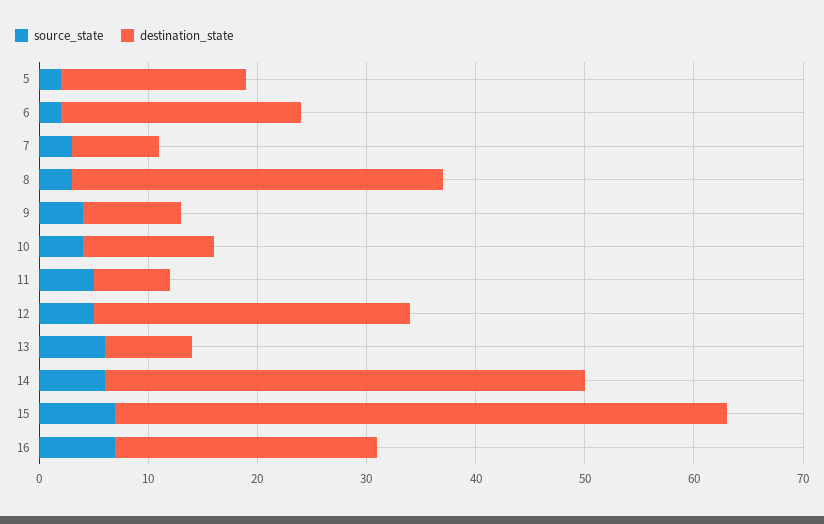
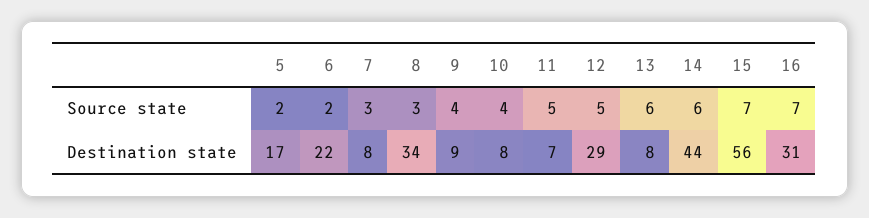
  {
    "source_state": {
      "5": 2,
      "6": 2,
      "7": 3,
      "8": 3,
      "9": 4,
      "10": 4,
      "11": 5,
      "12": 5,
      "13": 6,
      "14": 6,
      "15": 7,
      "16": 7
    },
    "destination_state": {
      "5": 17,
      "6": 22,
      "7": 8,
      "8": 34,
      "9": 9,
-     "10": 12,
+     "10": 8,
      "11": 7,
      "12": 29,
      "13": 8,
      "14": 44,
      "15": 56,
-     "16": 24
+     "16": 31
    }
  }

